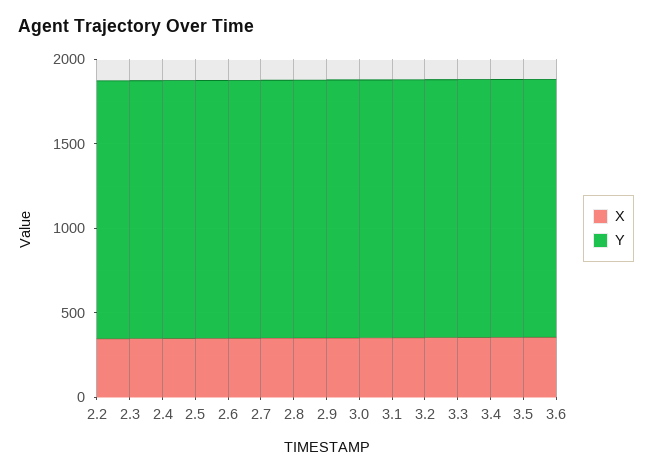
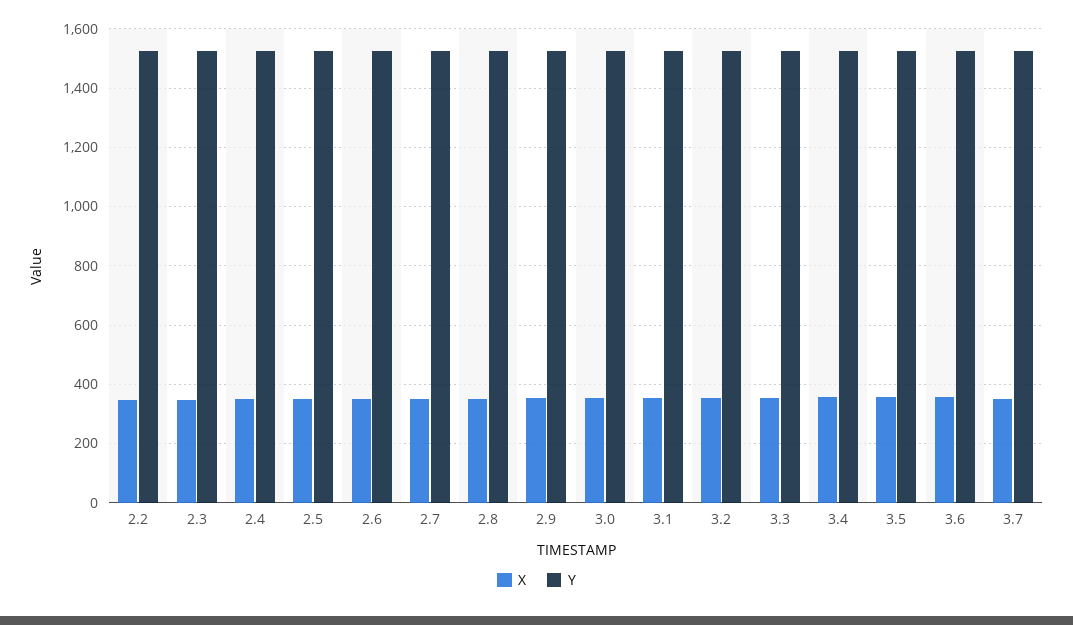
  {
    "X": {
      "2.2": 350,
      "2.3": 350,
      "2.4": 350,
      "2.5": 350,
      "2.6": 350,
      "2.7": 350,
      "2.8": 350,
      "2.9": 350,
      "3.0": 350,
      "3.1": 350,
      "3.2": 350,
      "3.3": 350,
      "3.4": 350,
      "3.5": 350,
-     "3.6": 350
+     "3.6": 350,
+     "3.7": 350
    },
    "Y": {
      "2.2": 1525,
      "2.3": 1525,
      "2.4": 1525,
      "2.5": 1525,
      "2.6": 1525,
      "2.7": 1525,
      "2.8": 1525,
      "2.9": 1525,
      "3.0": 1525,
      "3.1": 1525,
      "3.2": 1525,
      "3.3": 1525,
      "3.4": 1525,
      "3.5": 1525,
-     "3.6": 1525
+     "3.6": 1525,
+     "3.7": 1525
    }
  }

